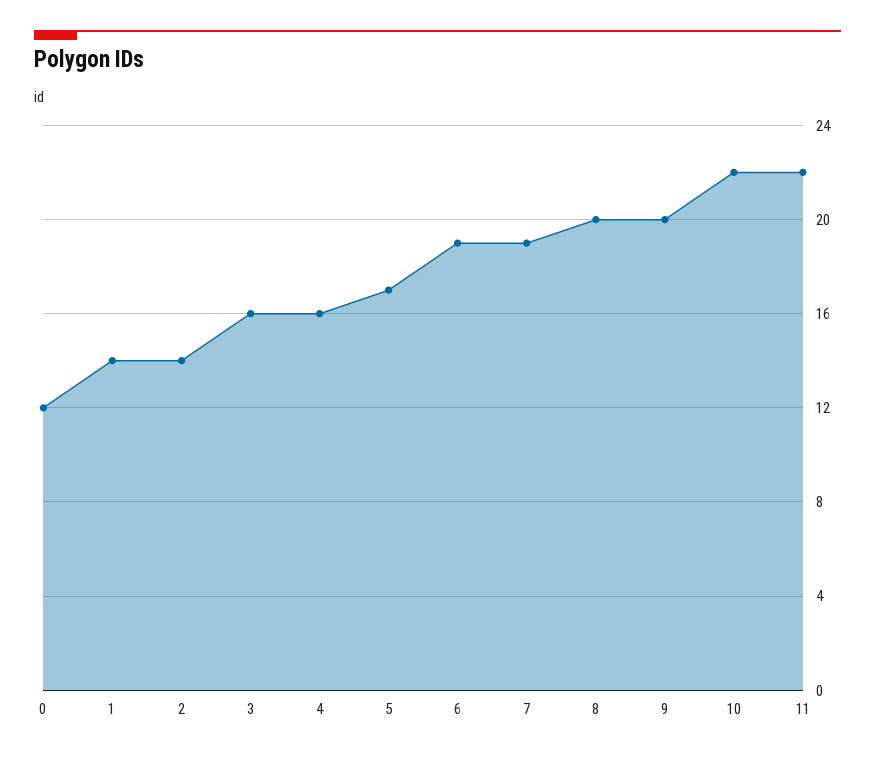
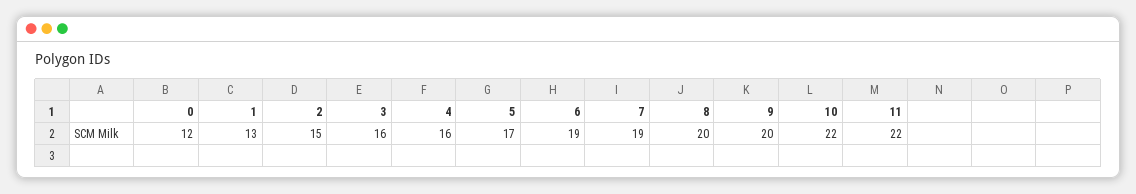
  {
    "0": 12,
-   "1": 14,
+   "1": 13,
-   "2": 14,
+   "2": 15,
    "3": 16,
    "4": 16,
    "5": 17,
    "6": 19,
    "7": 19,
    "8": 20,
    "9": 20,
    "10": 22,
    "11": 22
  }

